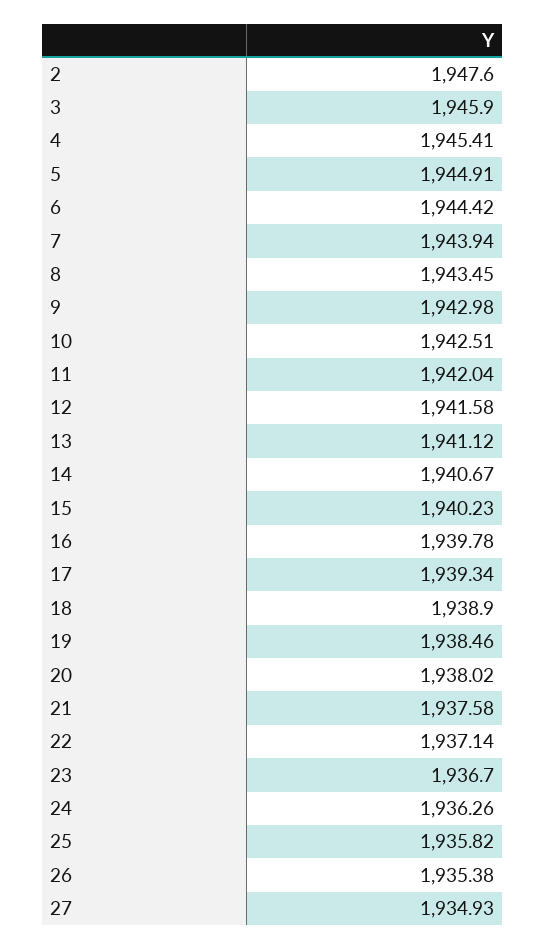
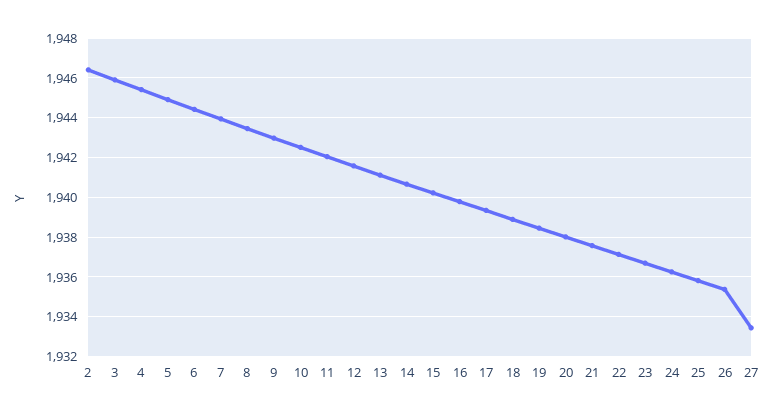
  {
-   "2": 1947.6,
+   "2": 1946.5,
    "3": 1945.9,
    "4": 1945.41,
    "5": 1944.91,
    "6": 1944.42,
    "7": 1943.94,
    "8": 1943.45,
    "9": 1942.98,
    "10": 1942.51,
    "11": 1942.04,
    "12": 1941.58,
    "13": 1941.12,
    "14": 1940.67,
    "15": 1940.23,
    "16": 1939.78,
    "17": 1939.34,
    "18": 1938.9,
    "19": 1938.46,
    "20": 1938.02,
    "21": 1937.58,
    "22": 1937.14,
    "23": 1936.7,
    "24": 1936.26,
    "25": 1935.82,
    "26": 1935.38,
-   "27": 1934.93
+   "27": 1933.5
  }

